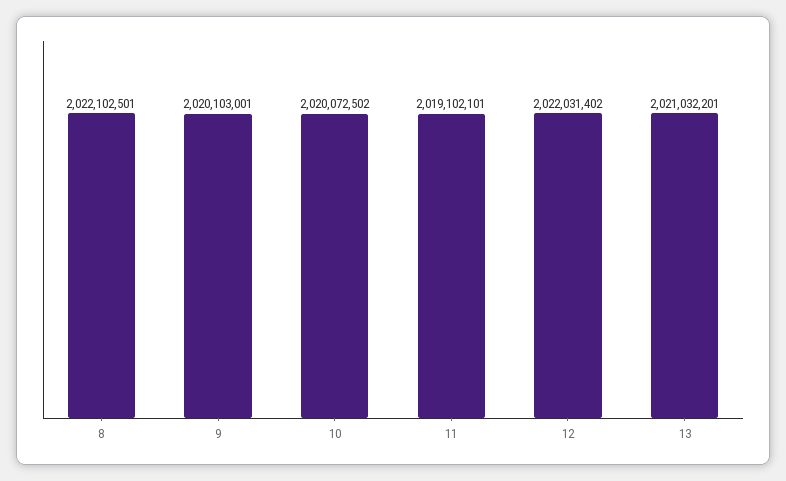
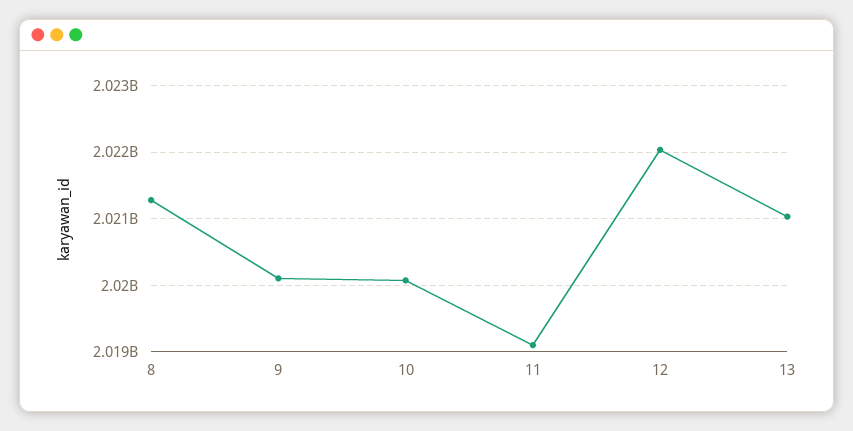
  {
-   "8": 2022102501,
+   "8": 2021300000,
    "9": 2020103001,
    "10": 2020072502,
    "11": 2019102101,
    "12": 2022031402,
    "13": 2021032201
  }

